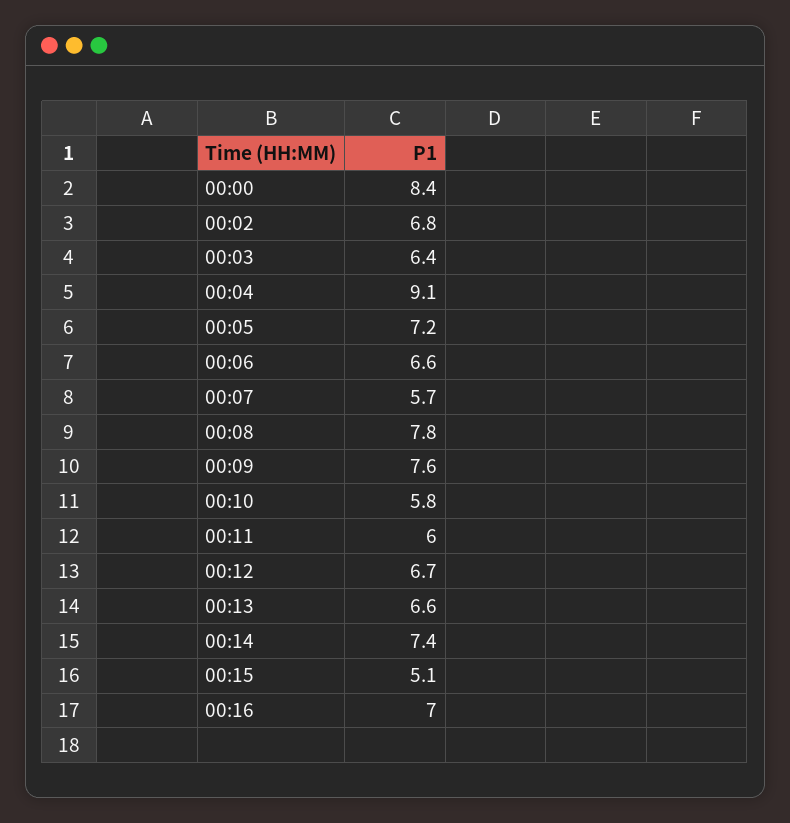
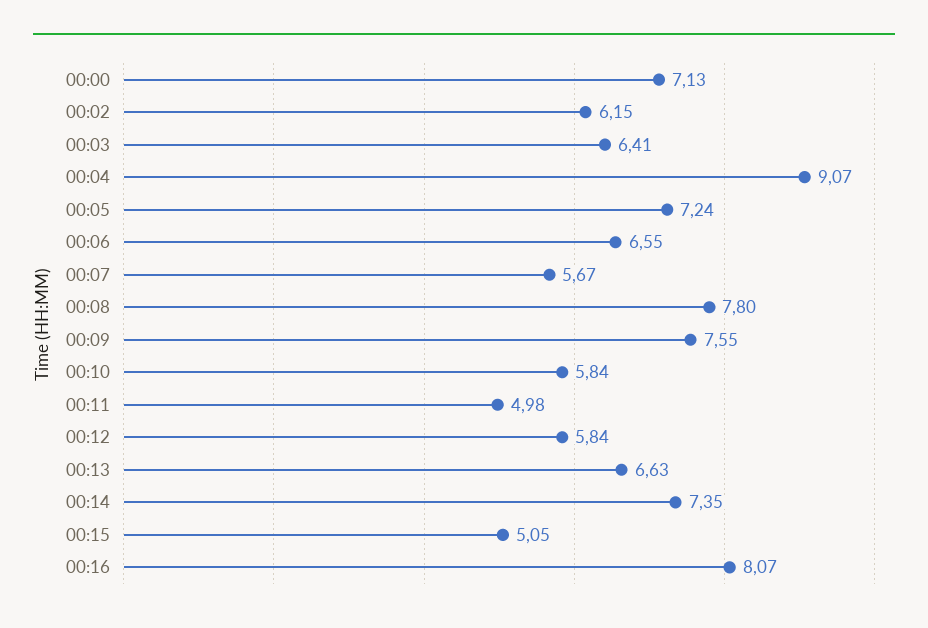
  {
-   "00:00": 8.4,
+   "00:00": 7.13,
-   "00:02": 6.8,
+   "00:02": 6.15,
    "00:03": 6.41,
    "00:04": 9.07,
    "00:05": 7.24,
    "00:06": 6.55,
    "00:07": 5.67,
    "00:08": 7.8,
    "00:09": 7.55,
    "00:10": 5.84,
-   "00:11": 6,
+   "00:11": 4.98,
-   "00:12": 6.7,
+   "00:12": 5.84,
    "00:13": 6.63,
    "00:14": 7.35,
    "00:15": 5.05,
-   "00:16": 7
+   "00:16": 8.07
  }

